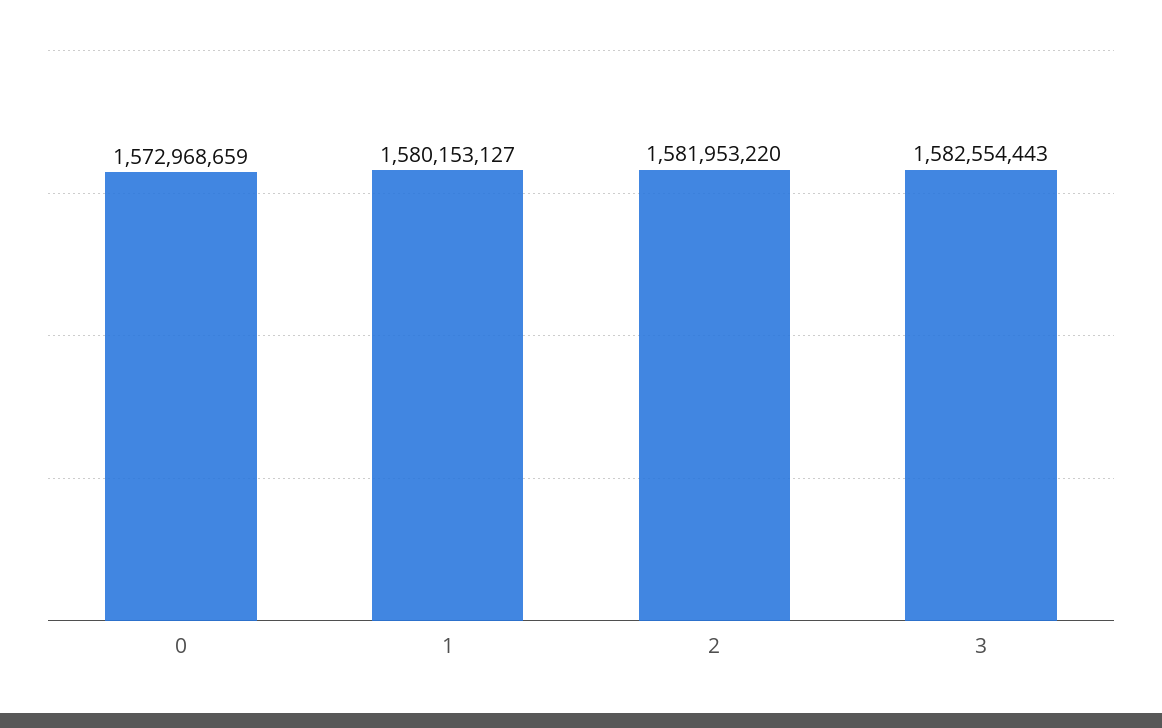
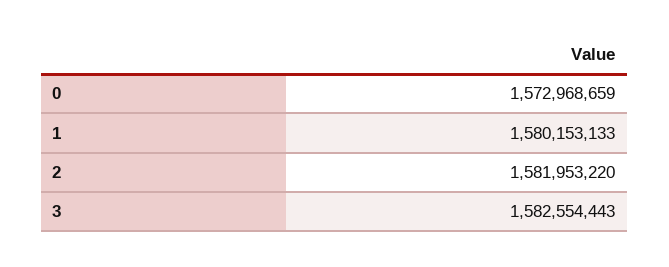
  {
    "0": 1572968659,
-   "1": 1580153127,
+   "1": 1580153133,
    "2": 1581953220,
    "3": 1582554443
  }

